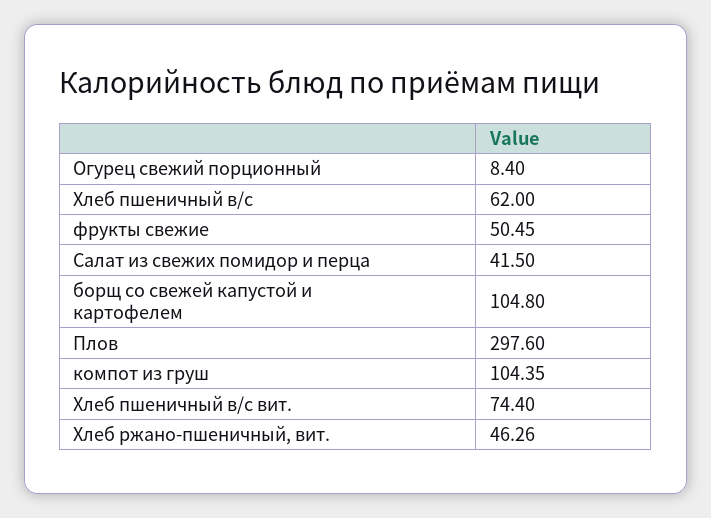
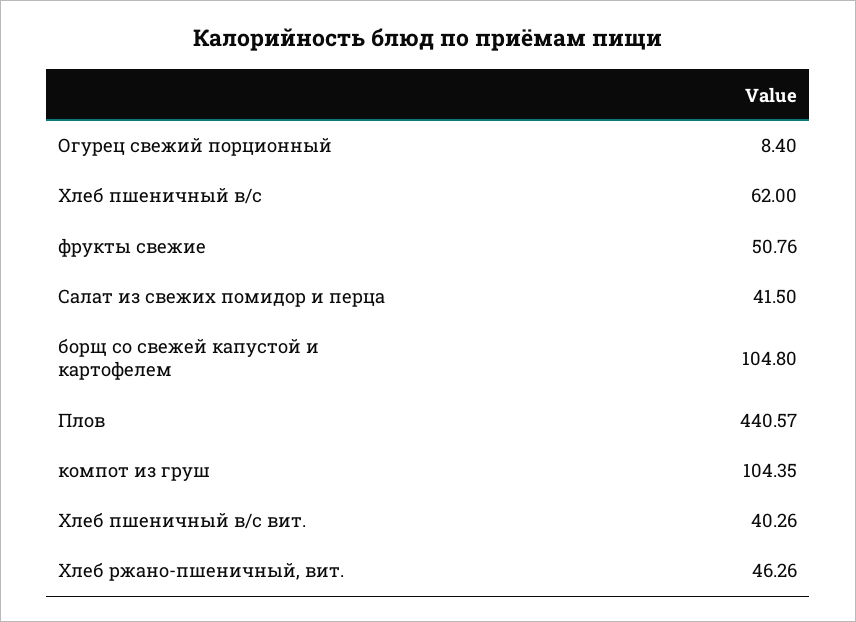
  {
    "Огурец свежий порционный": 8.4,
    "Хлеб пшеничный в/с": 62,
-   "фрукты свежие": 50.45,
+   "фрукты свежие": 50.76,
    "Салат из свежих помидор и перца": 41.5,
    "борщ со свежей капустой и картофелем": 104.8,
-   "Плов": 297.6,
+   "Плов": 440.57,
    "компот из груш": 104.35,
-   "Хлеб пшеничный в/с вит.": 74.4,
+   "Хлеб пшеничный в/с вит.": 40.26,
    "Хлеб ржано-пшеничный, вит.": 46.26
  }

